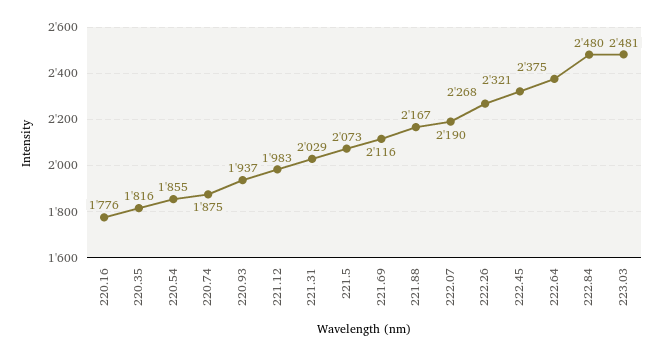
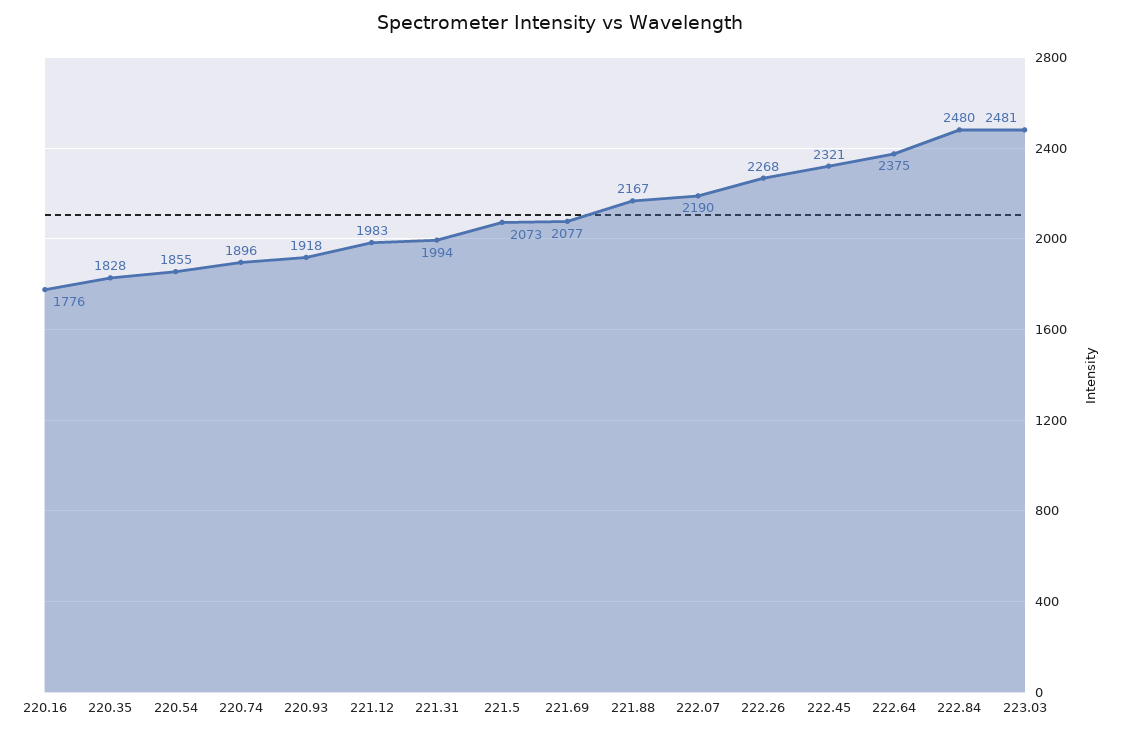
  {
    "220.16": 1776,
-   "220.35": 1816,
+   "220.35": 1828,
    "220.54": 1855,
-   "220.74": 1875,
+   "220.74": 1896,
-   "220.93": 1937,
+   "220.93": 1918,
    "221.12": 1983,
-   "221.31": 2029,
+   "221.31": 1994,
    "221.5": 2073,
-   "221.69": 2116,
+   "221.69": 2077,
    "221.88": 2167,
    "222.07": 2190,
    "222.26": 2268,
    "222.45": 2321,
    "222.64": 2375,
    "222.84": 2480,
    "223.03": 2481
  }

